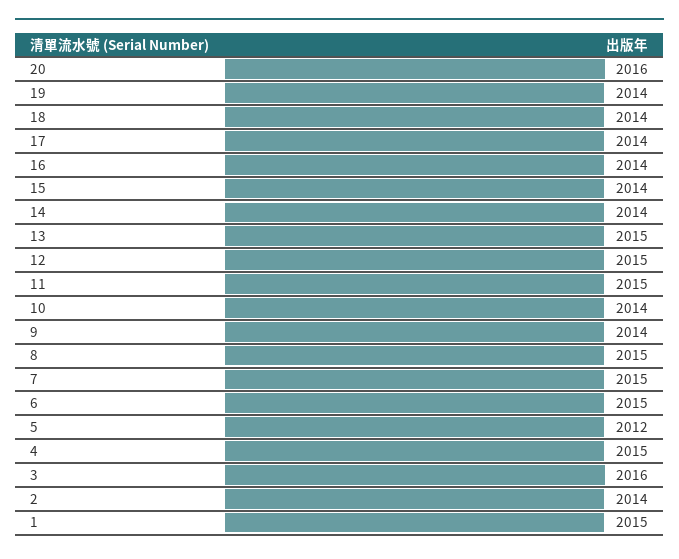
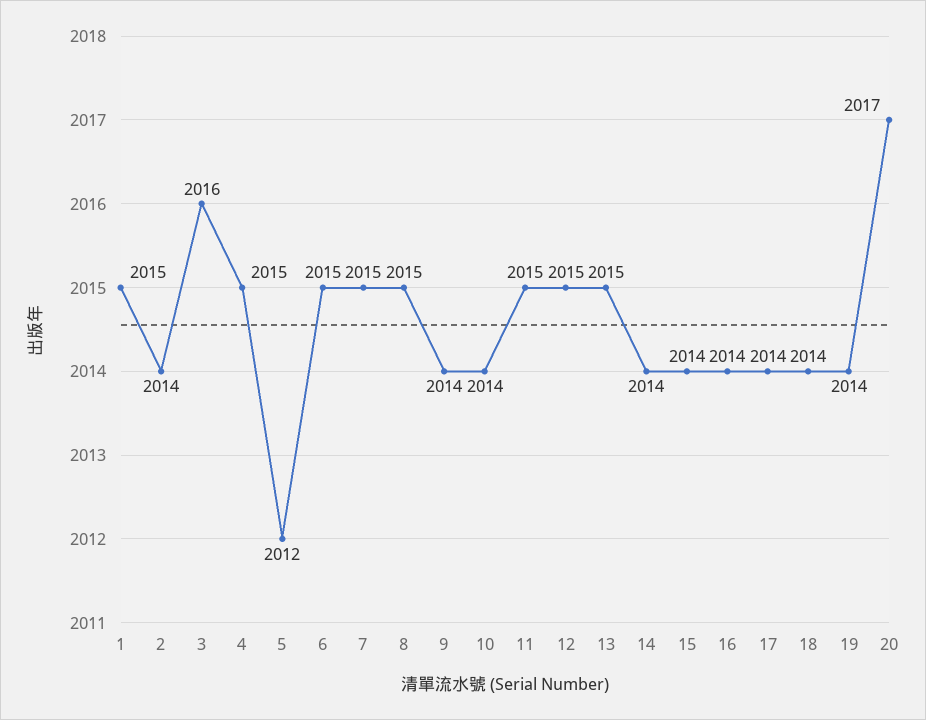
  {
-   "20": 2016,
+   "20": 2017,
    "19": 2014,
    "18": 2014,
    "17": 2014,
    "16": 2014,
    "15": 2014,
    "14": 2014,
    "13": 2015,
    "12": 2015,
    "11": 2015,
    "10": 2014,
    "9": 2014,
    "8": 2015,
    "7": 2015,
    "6": 2015,
    "5": 2012,
    "4": 2015,
    "3": 2016,
    "2": 2014,
    "1": 2015
  }

